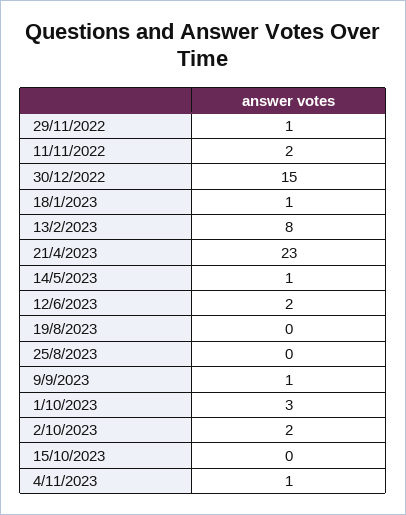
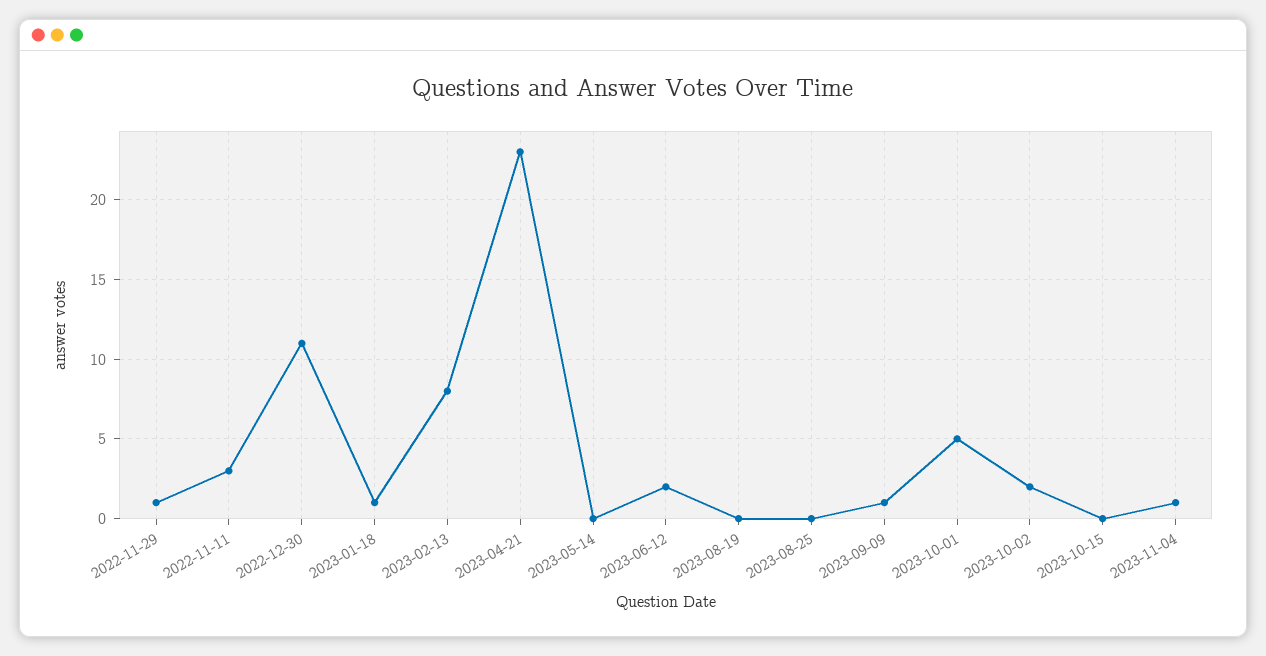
  {
    "29/11/2022": 1,
-   "11/11/2022": 2,
+   "11/11/2022": 3,
-   "30/12/2022": 15,
+   "30/12/2022": 11,
    "18/1/2023": 1,
    "13/2/2023": 8,
    "21/4/2023": 23,
-   "14/5/2023": 1,
+   "14/5/2023": 0,
    "12/6/2023": 2,
    "19/8/2023": 0,
    "25/8/2023": 0,
    "9/9/2023": 1,
-   "1/10/2023": 3,
+   "1/10/2023": 5,
    "2/10/2023": 2,
    "15/10/2023": 0,
    "4/11/2023": 1
  }

